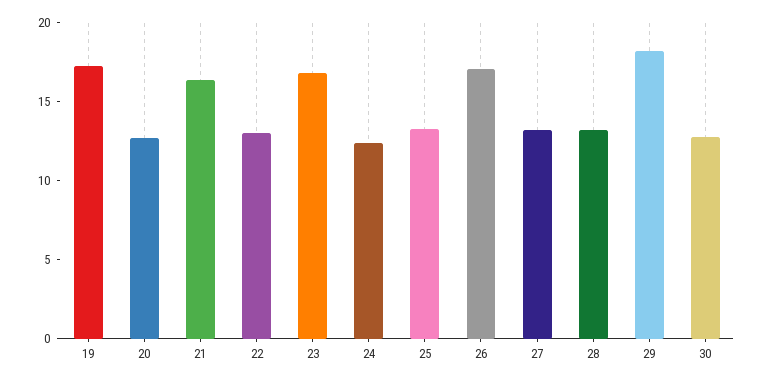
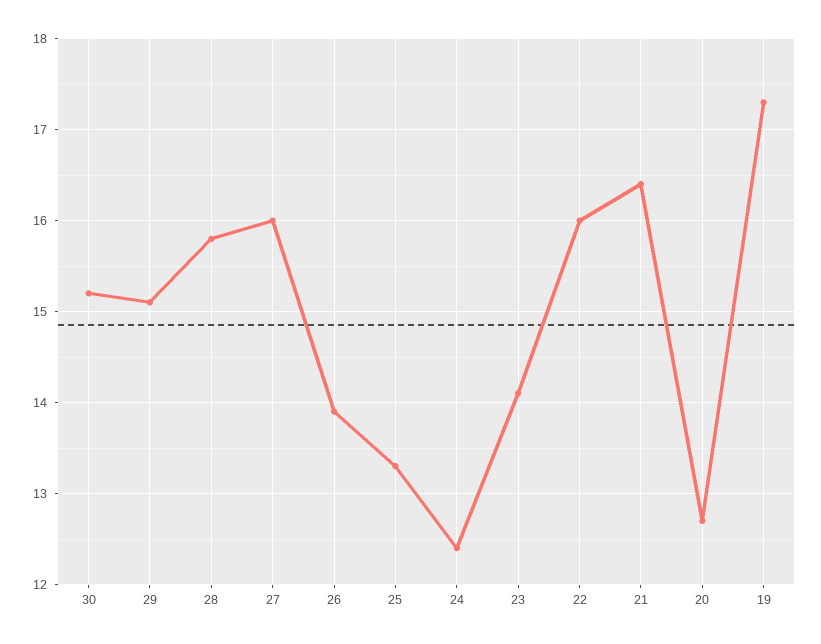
  {
    "19": 17.3,
    "20": 12.7,
    "21": 16.4,
-   "22": 13,
+   "22": 16,
-   "23": 17,
+   "23": 14.1,
    "24": 12.4,
    "25": 13.3,
-   "26": 17,
+   "26": 13.9,
-   "27": 13,
+   "27": 16,
-   "28": 13,
+   "28": 15.8,
-   "29": 18,
+   "29": 15.1,
-   "30": 13
+   "30": 15.2
  }

